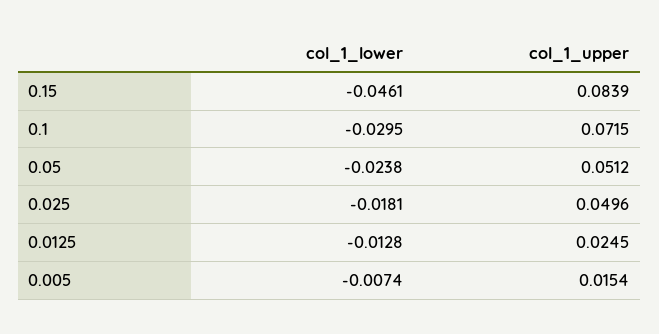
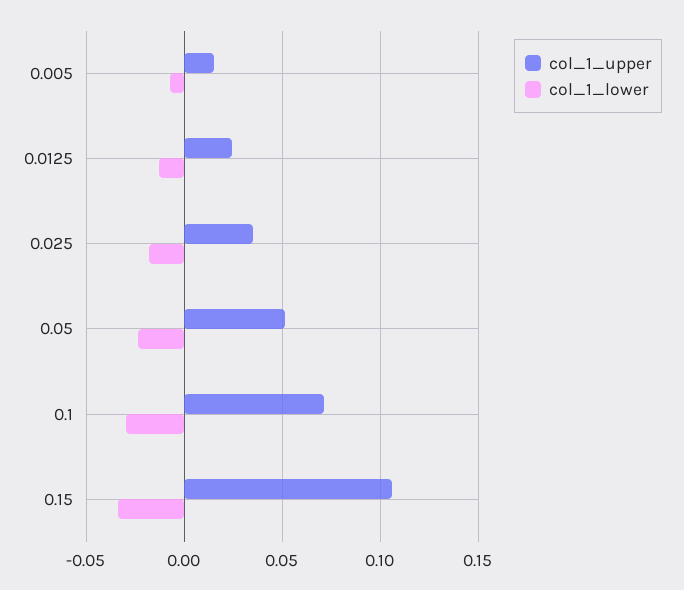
  {
    "col_1_lower": {
-     "0.15": -0.0461,
+     "0.15": -0.035,
      "0.1": -0.0295,
      "0.05": -0.0238,
      "0.025": -0.0181,
      "0.0125": -0.0128,
      "0.005": -0.0074
    },
    "col_1_upper": {
-     "0.15": 0.0839,
+     "0.15": 0.105,
      "0.1": 0.0715,
      "0.05": 0.0512,
-     "0.025": 0.0496,
+     "0.025": 0.035,
      "0.0125": 0.0245,
      "0.005": 0.0154
    }
  }

